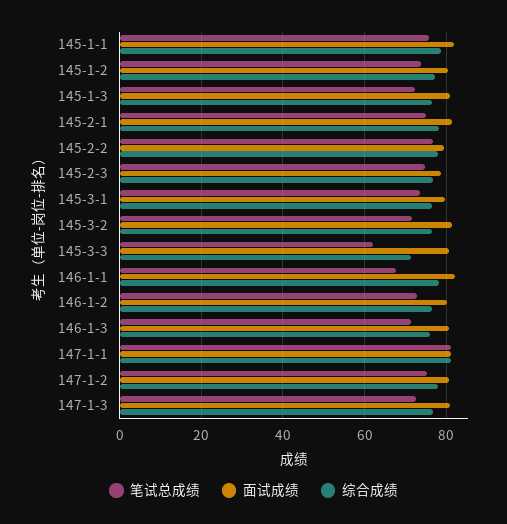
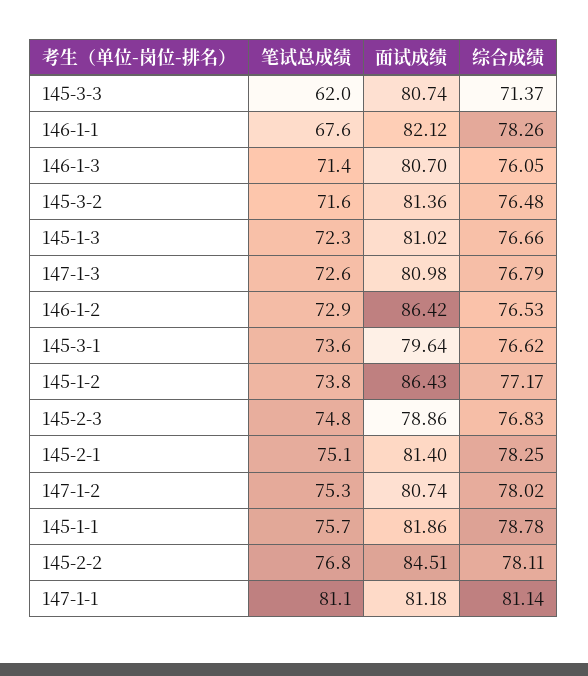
  {
    "笔试总成绩": {
      "145-1-1": 75.7,
      "145-1-2": 73.8,
      "145-1-3": 72.3,
      "145-2-1": 75.1,
      "145-2-2": 76.8,
      "145-2-3": 74.8,
      "145-3-1": 73.6,
      "145-3-2": 71.6,
      "145-3-3": 62,
      "146-1-1": 67.6,
      "146-1-2": 72.9,
      "146-1-3": 71.4,
      "147-1-1": 81.1,
      "147-1-2": 75.3,
      "147-1-3": 72.6
    },
    "面试成绩": {
      "145-1-1": 81.86,
-     "145-1-2": 80,
+     "145-1-2": 86.43,
      "145-1-3": 81.02,
      "145-2-1": 81.4,
-     "145-2-2": 80,
+     "145-2-2": 84.51,
      "145-2-3": 78.86,
      "145-3-1": 79.64,
      "145-3-2": 81.36,
      "145-3-3": 80.74,
      "146-1-1": 82.12,
-     "146-1-2": 80,
+     "146-1-2": 86.42,
      "146-1-3": 80.7,
      "147-1-1": 81.18,
      "147-1-2": 80.74,
      "147-1-3": 80.98
    },
    "综合成绩": {
      "145-1-1": 78.78,
      "145-1-2": 77.17,
      "145-1-3": 76.66,
      "145-2-1": 78.25,
      "145-2-2": 78.11,
      "145-2-3": 76.83,
      "145-3-1": 76.62,
      "145-3-2": 76.48,
      "145-3-3": 71.37,
      "146-1-1": 78.26,
      "146-1-2": 76.53,
      "146-1-3": 76.05,
      "147-1-1": 81.14,
      "147-1-2": 78.02,
      "147-1-3": 76.79
    }
  }

